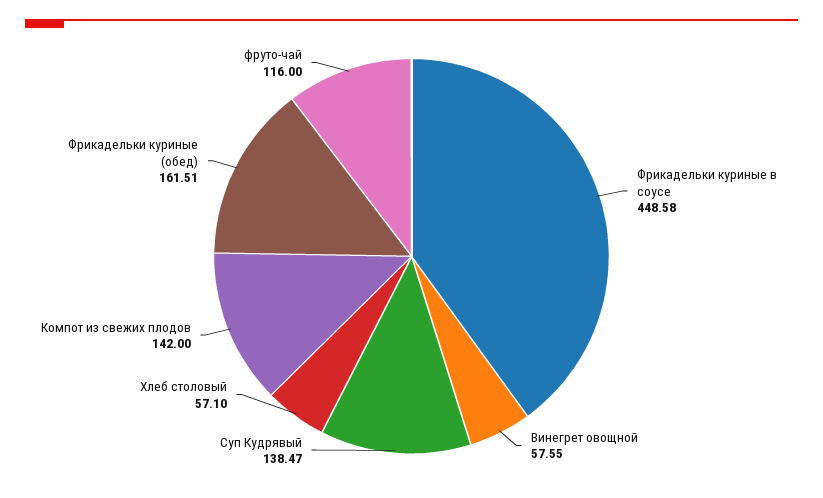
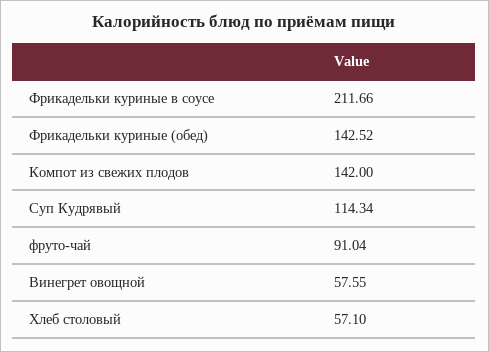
  {
-   "Фрикадельки куриные в соусе": 448.58,
+   "Фрикадельки куриные в соусе": 211.66,
    "Винегрет овощной": 57.55,
-   "Суп Кудрявый": 138.47,
+   "Суп Кудрявый": 114.34,
    "Хлеб столовый": 57.1,
    "Компот из свежих плодов": 142,
-   "Фрикадельки куриные (обед)": 161.51,
+   "Фрикадельки куриные (обед)": 142.52,
-   "фруто-чай": 116
+   "фруто-чай": 91.04
  }

